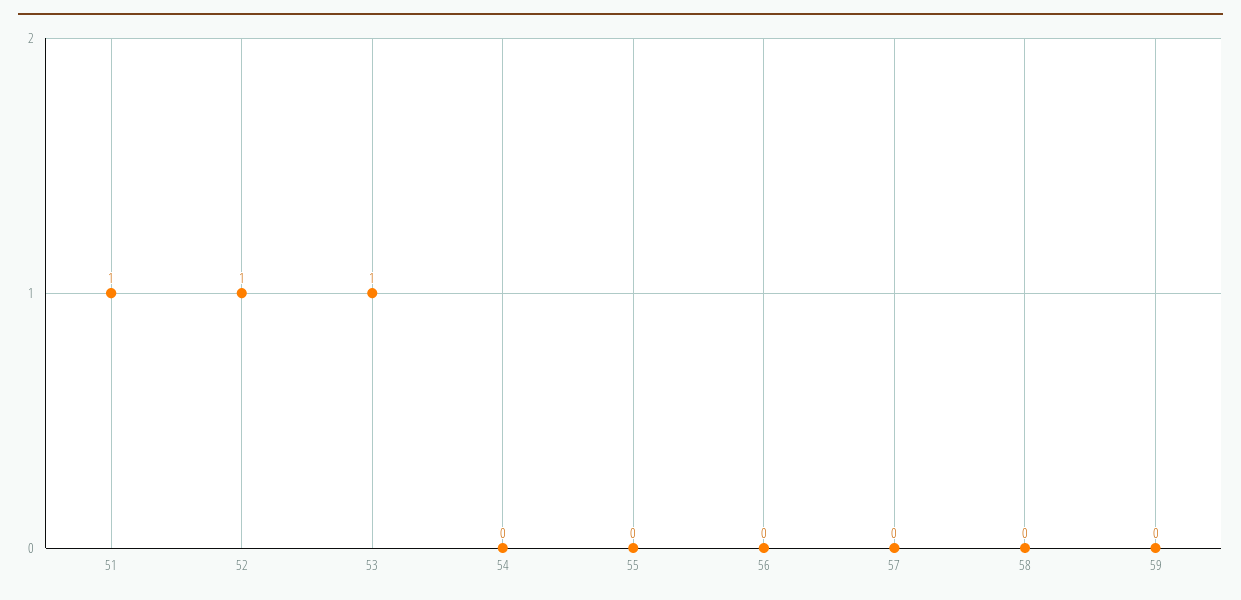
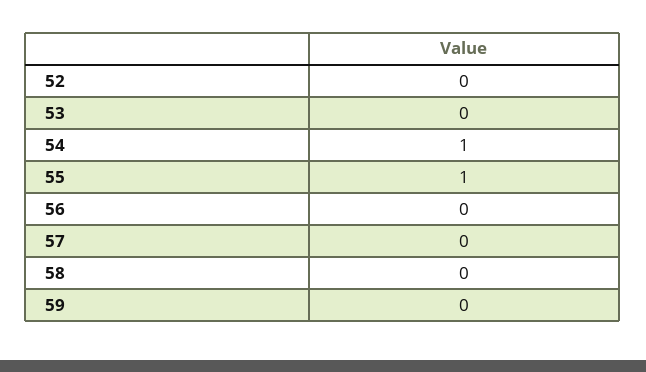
  {
-   "51": 1,
-   "52": 1,
+   "52": 0,
-   "53": 1,
+   "53": 0,
-   "54": 0,
+   "54": 1,
-   "55": 0,
+   "55": 1,
    "56": 0,
    "57": 0,
    "58": 0,
    "59": 0
  }

